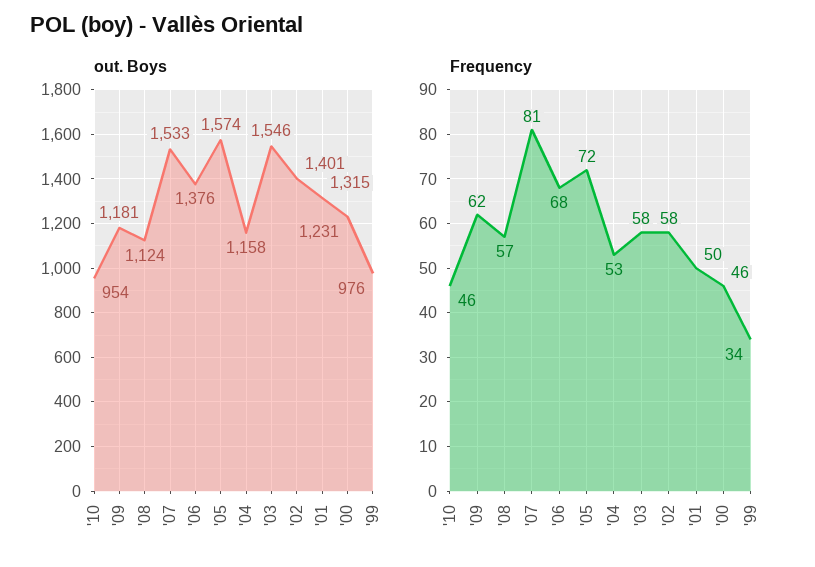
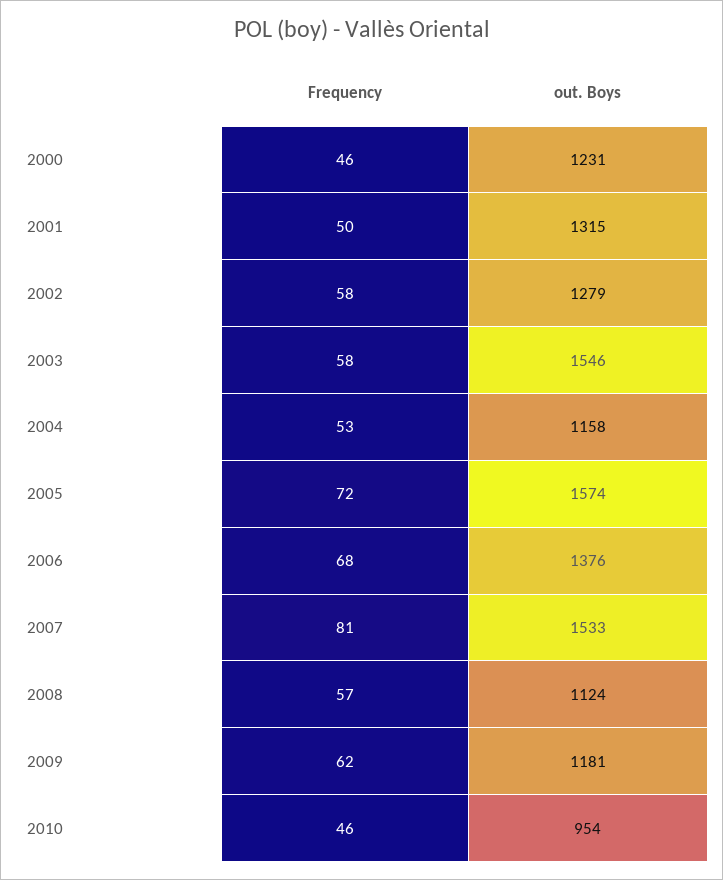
  {
    "out. Boys": {
      "'10": 954,
      "'09": 1181,
      "'08": 1124,
      "'07": 1533,
      "'06": 1376,
      "'05": 1574,
      "'04": 1158,
      "'03": 1546,
-     "'02": 1401,
+     "'02": 1279,
      "'01": 1315,
-     "'00": 1231,
+     "'00": 1231
-     "'99": 976
    },
    "Frequency": {
      "'10": 46,
      "'09": 62,
      "'08": 57,
      "'07": 81,
      "'06": 68,
      "'05": 72,
      "'04": 53,
      "'03": 58,
      "'02": 58,
      "'01": 50,
-     "'00": 46,
+     "'00": 46
-     "'99": 34
    }
  }

